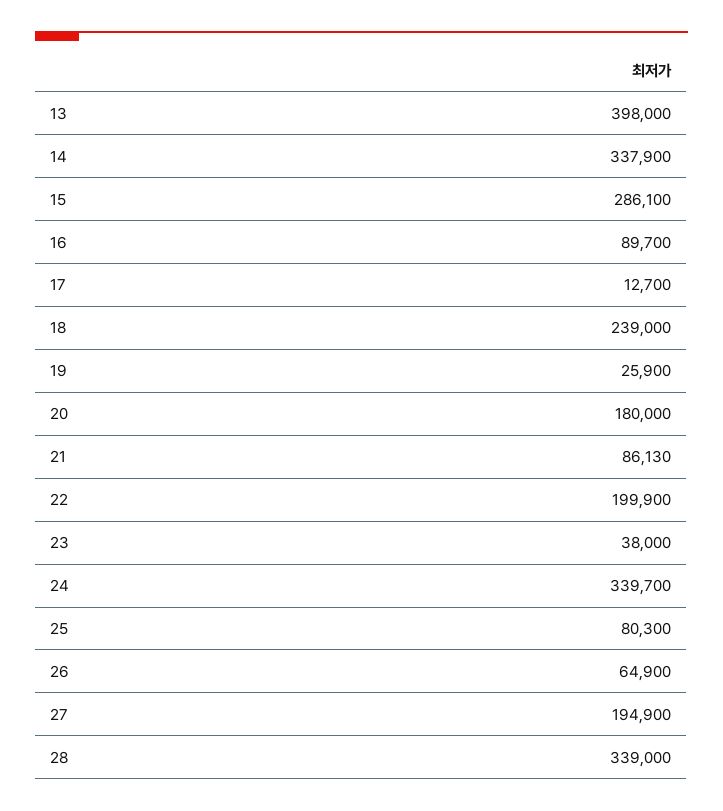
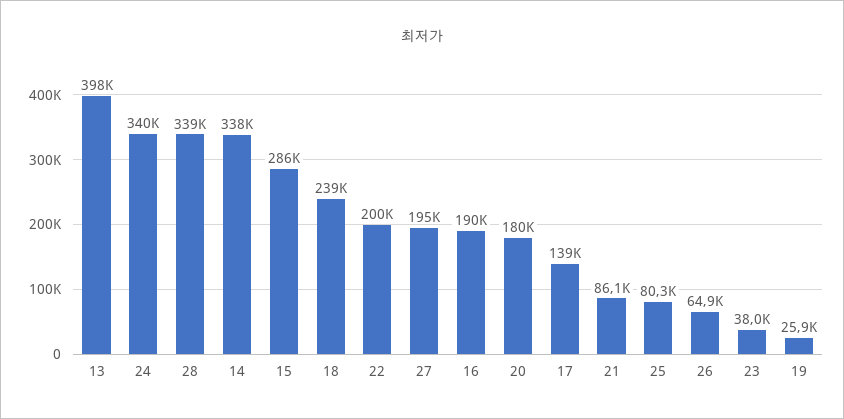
  {
    "13": 398000,
    "14": 337900,
    "15": 286100,
-   "16": 89700,
+   "16": 190000,
-   "17": 12700,
+   "17": 139000,
    "18": 239000,
    "19": 25900,
    "20": 180000,
    "21": 86130,
    "22": 199900,
    "23": 38000,
    "24": 339700,
    "25": 80300,
    "26": 64900,
    "27": 194900,
    "28": 339000
  }

